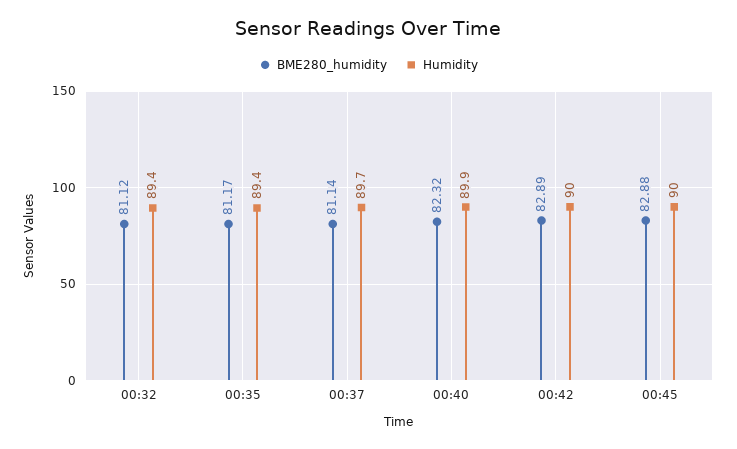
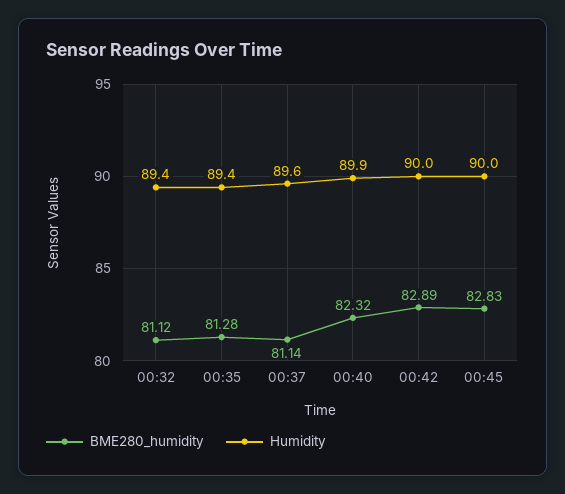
  {
    "BME280_humidity": {
      "00:32": 81.12,
-     "00:35": 81.17,
+     "00:35": 81.28,
      "00:37": 81.14,
      "00:40": 82.32,
      "00:42": 82.89,
-     "00:45": 82.88
+     "00:45": 82.83
    },
    "Humidity": {
      "00:32": 89.4,
      "00:35": 89.4,
-     "00:37": 89.7,
+     "00:37": 89.6,
      "00:40": 89.9,
      "00:42": 90,
      "00:45": 90
    }
  }

